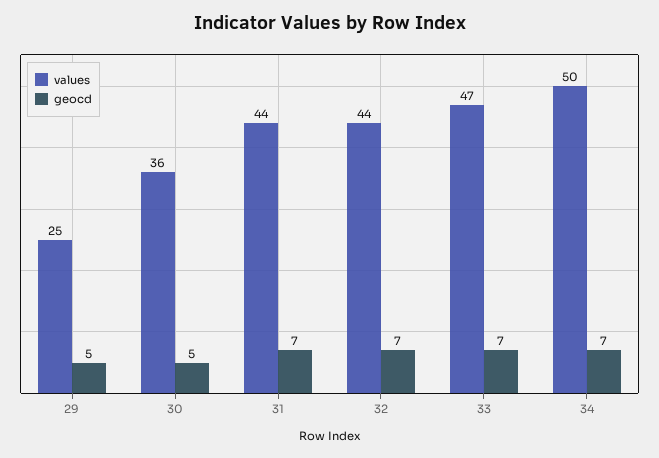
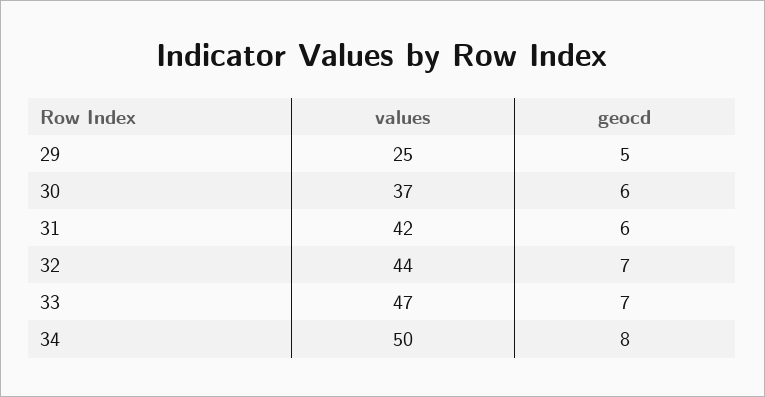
  {
    "values": {
      "29": 25,
-     "30": 36,
+     "30": 37,
-     "31": 44,
+     "31": 42,
      "32": 44,
      "33": 47,
      "34": 50
    },
    "geocd": {
      "29": 5,
-     "30": 5,
+     "30": 6,
-     "31": 7,
+     "31": 6,
      "32": 7,
      "33": 7,
-     "34": 7
+     "34": 8
    }
  }

